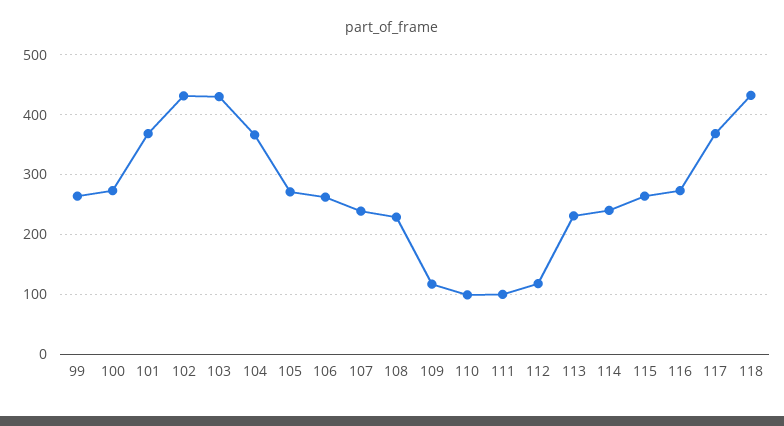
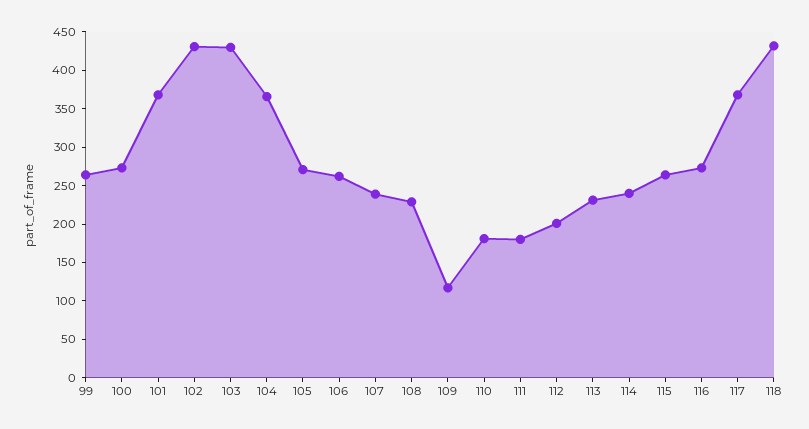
  {
    "99": 260,
    "100": 280,
    "101": 360,
    "102": 440,
    "103": 440,
    "104": 360,
    "105": 280,
    "106": 260,
    "107": 240,
    "108": 220,
    "109": 120,
-   "110": 100,
+   "110": 175,
-   "111": 100,
+   "111": 175,
-   "112": 120,
+   "112": 200,
    "113": 240,
    "114": 240,
    "115": 260,
    "116": 280,
    "117": 360,
    "118": 440
  }

